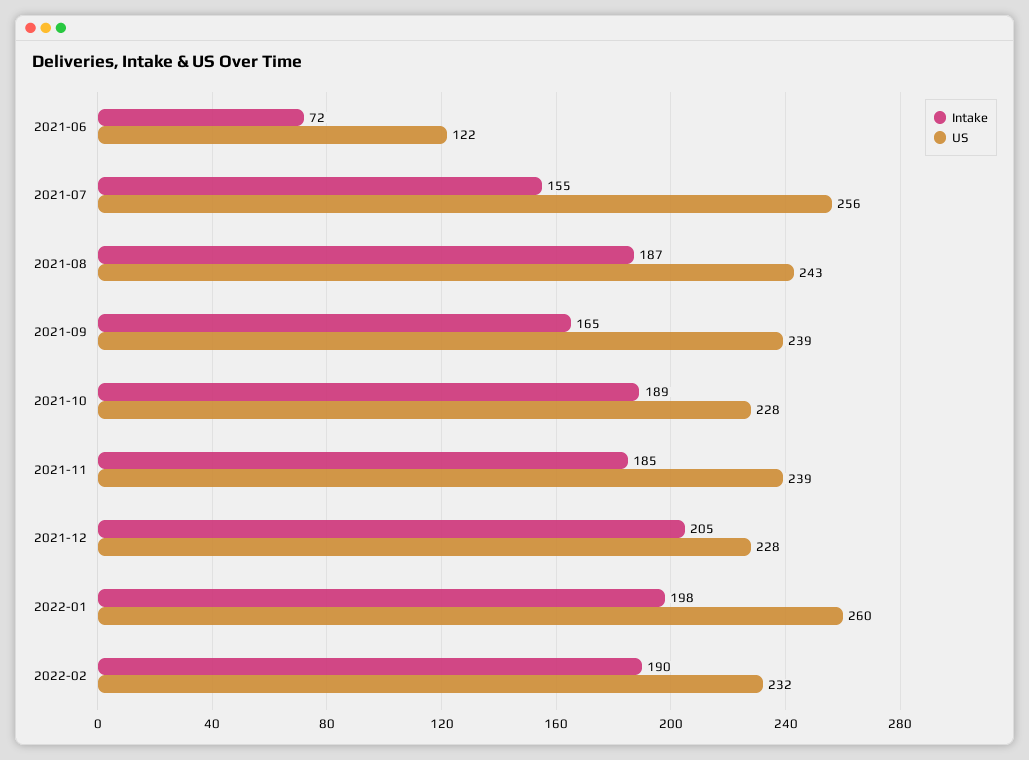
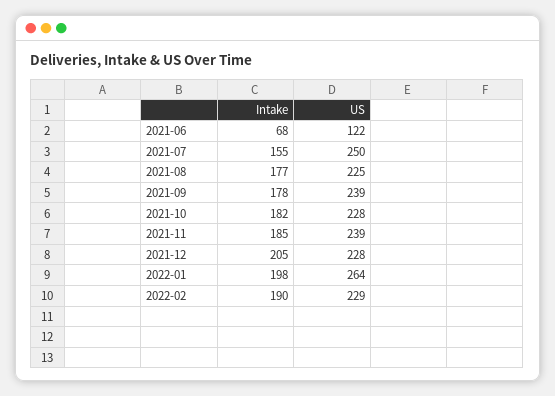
  {
    "Intake": {
-     "2021-06": 72,
+     "2021-06": 68,
      "2021-07": 155,
-     "2021-08": 187,
+     "2021-08": 177,
-     "2021-09": 165,
+     "2021-09": 178,
-     "2021-10": 189,
+     "2021-10": 182,
      "2021-11": 185,
      "2021-12": 205,
      "2022-01": 198,
      "2022-02": 190
    },
    "US": {
      "2021-06": 122,
-     "2021-07": 256,
+     "2021-07": 250,
-     "2021-08": 243,
+     "2021-08": 225,
      "2021-09": 239,
      "2021-10": 228,
      "2021-11": 239,
      "2021-12": 228,
-     "2022-01": 260,
+     "2022-01": 264,
-     "2022-02": 232
+     "2022-02": 229
    }
  }

